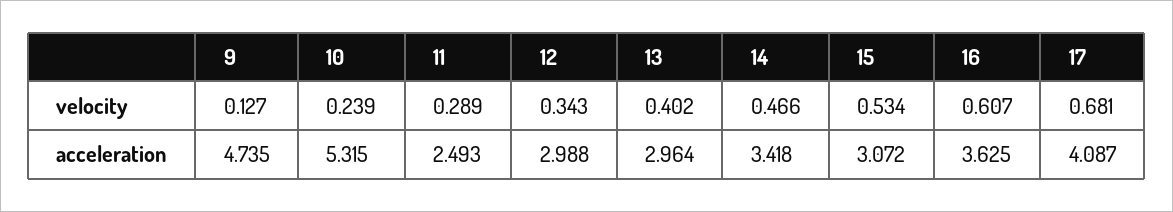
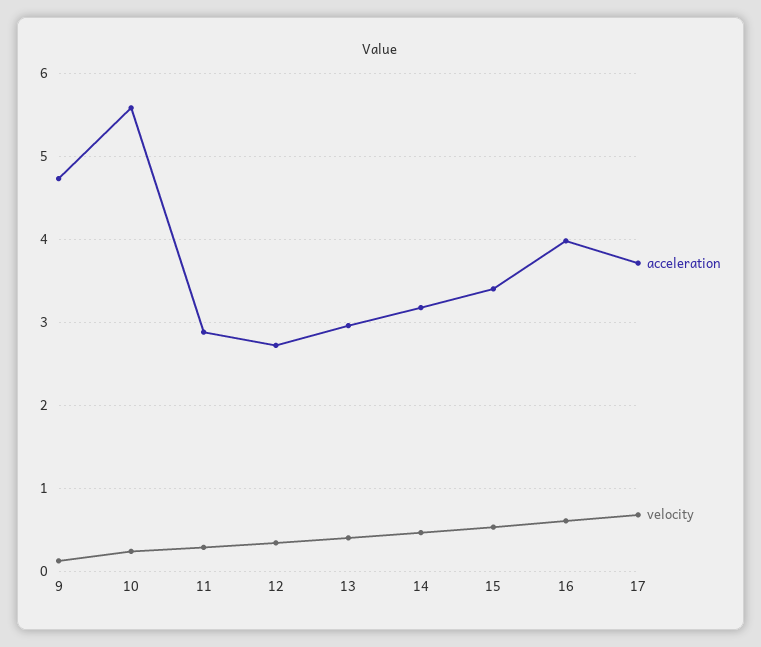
  {
    "velocity": {
      "9": 0.127,
      "10": 0.239,
      "11": 0.289,
      "12": 0.343,
      "13": 0.402,
      "14": 0.466,
      "15": 0.534,
      "16": 0.607,
      "17": 0.681
    },
    "acceleration": {
      "9": 4.735,
-     "10": 5.315,
+     "10": 5.6,
-     "11": 2.493,
+     "11": 2.9,
-     "12": 2.988,
+     "12": 2.7,
      "13": 2.964,
-     "14": 3.418,
+     "14": 3.2,
-     "15": 3.072,
+     "15": 3.4,
-     "16": 3.625,
+     "16": 4,
-     "17": 4.087
+     "17": 3.7
    }
  }

